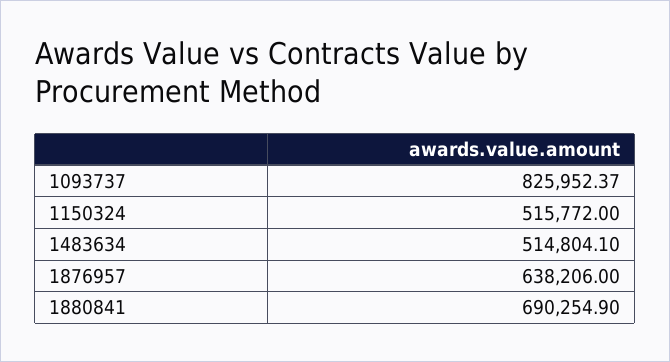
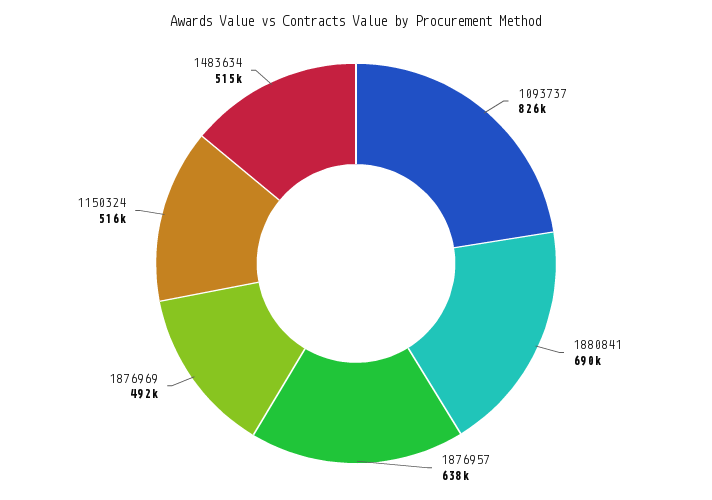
  {
    "1093737": 825952.37,
    "1150324": 515772,
    "1483634": 514804.1,
    "1876957": 638206,
-   "1880841": 690254.9
+   "1880841": 690254.9,
+   "1876969": 492000
  }

